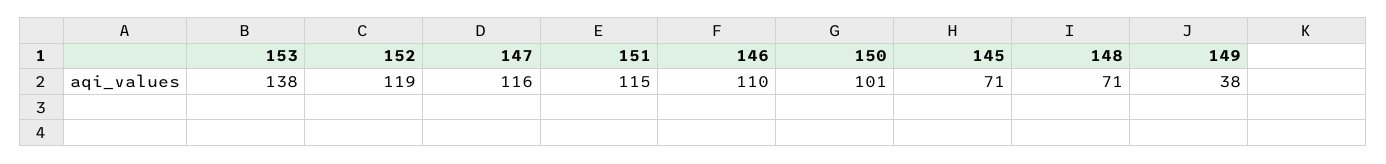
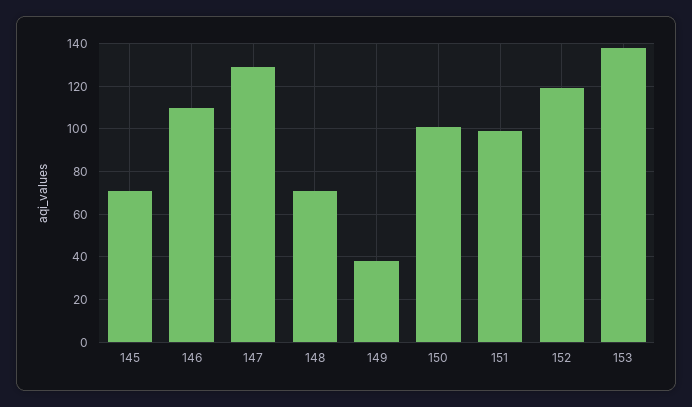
  {
    "153": 138,
    "152": 119,
-   "147": 116,
+   "147": 130,
-   "151": 115,
+   "151": 100,
    "146": 110,
    "150": 101,
    "145": 71,
    "148": 71,
    "149": 38
  }

